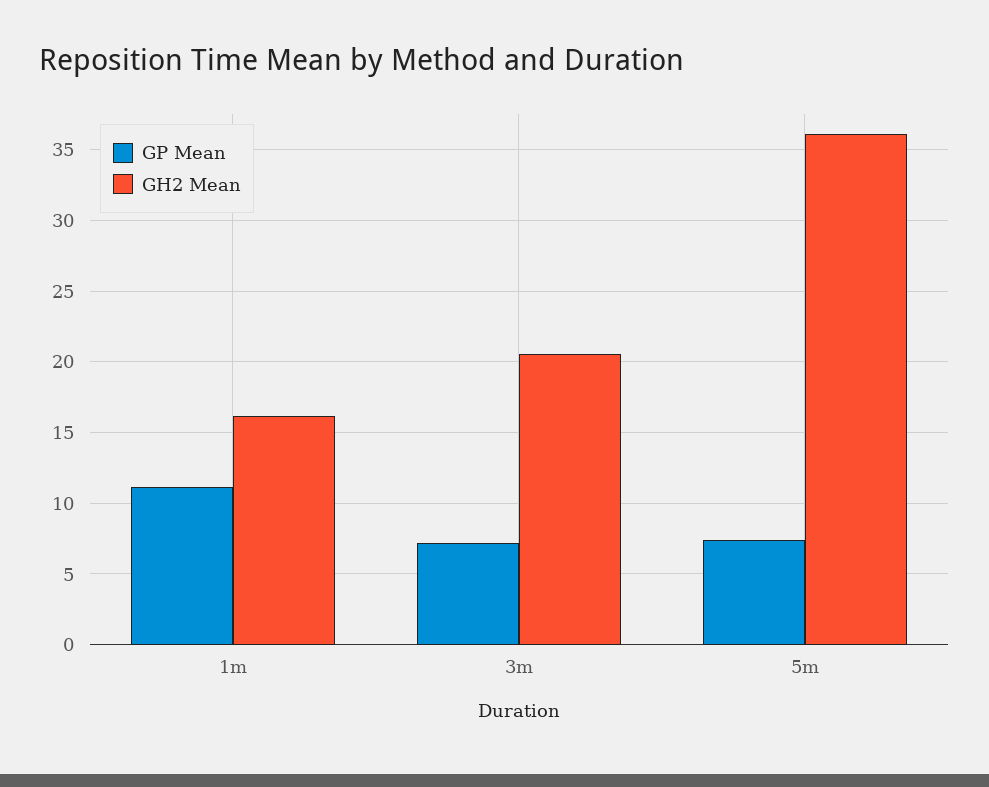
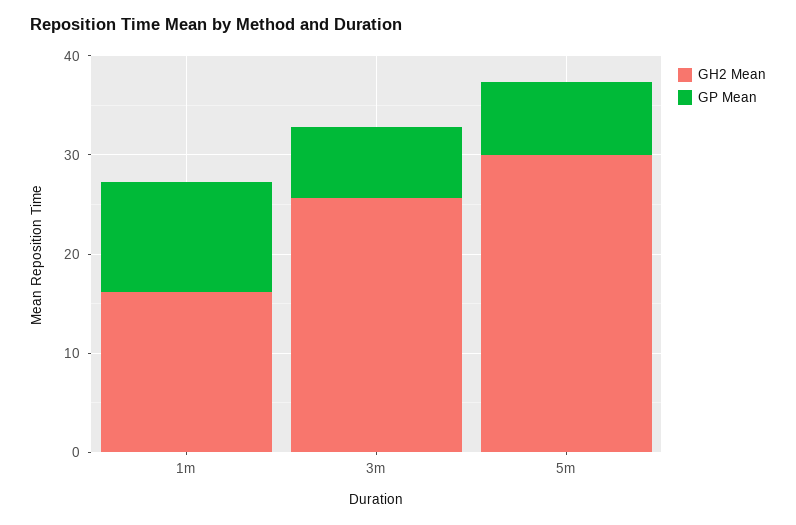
  {
    "GP Mean": {
      "1m": 11,
      "3m": 7,
      "5m": 7.5
    },
    "GH2 Mean": {
      "1m": 16,
-     "3m": 20.5,
+     "3m": 26,
-     "5m": 36
+     "5m": 30
    }
  }

